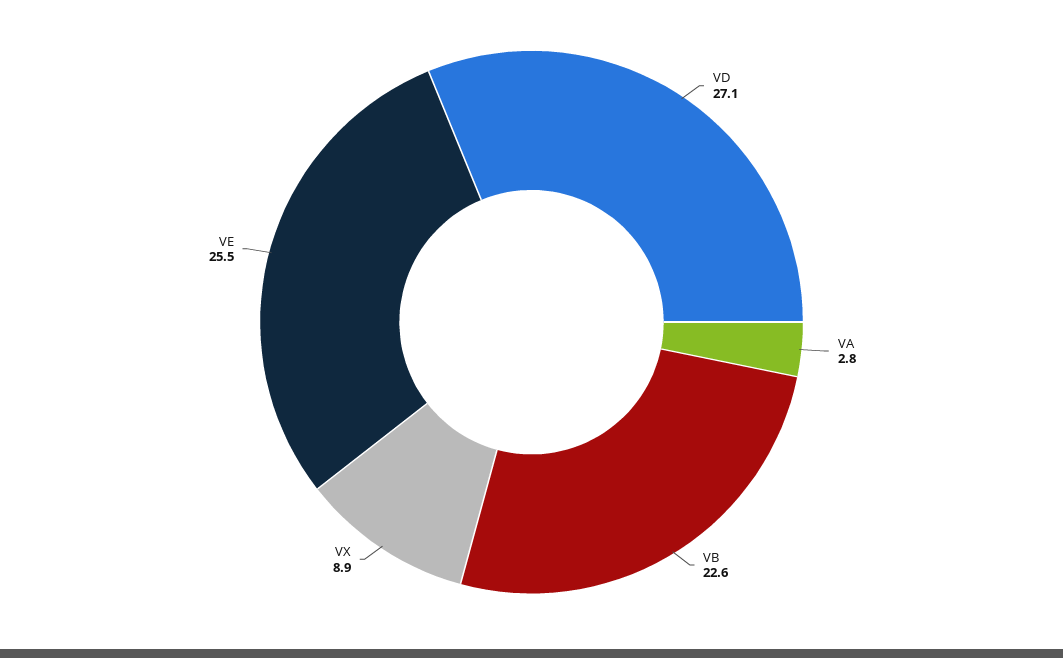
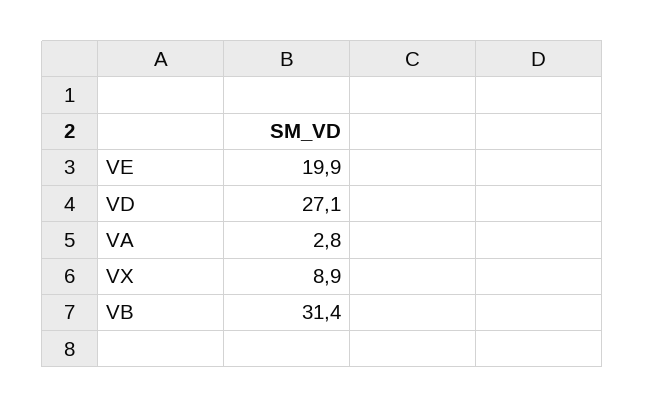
  {
    "VD": 27.1,
    "VA": 2.8,
-   "VB": 22.6,
+   "VB": 31.4,
    "VX": 8.9,
-   "VE": 25.5
+   "VE": 19.9
  }

